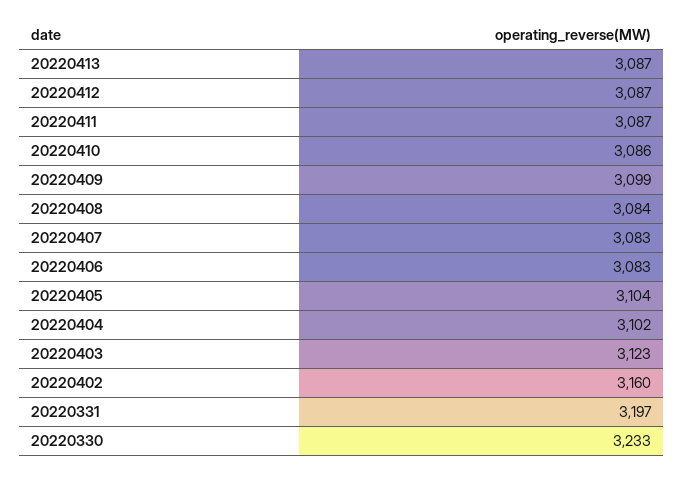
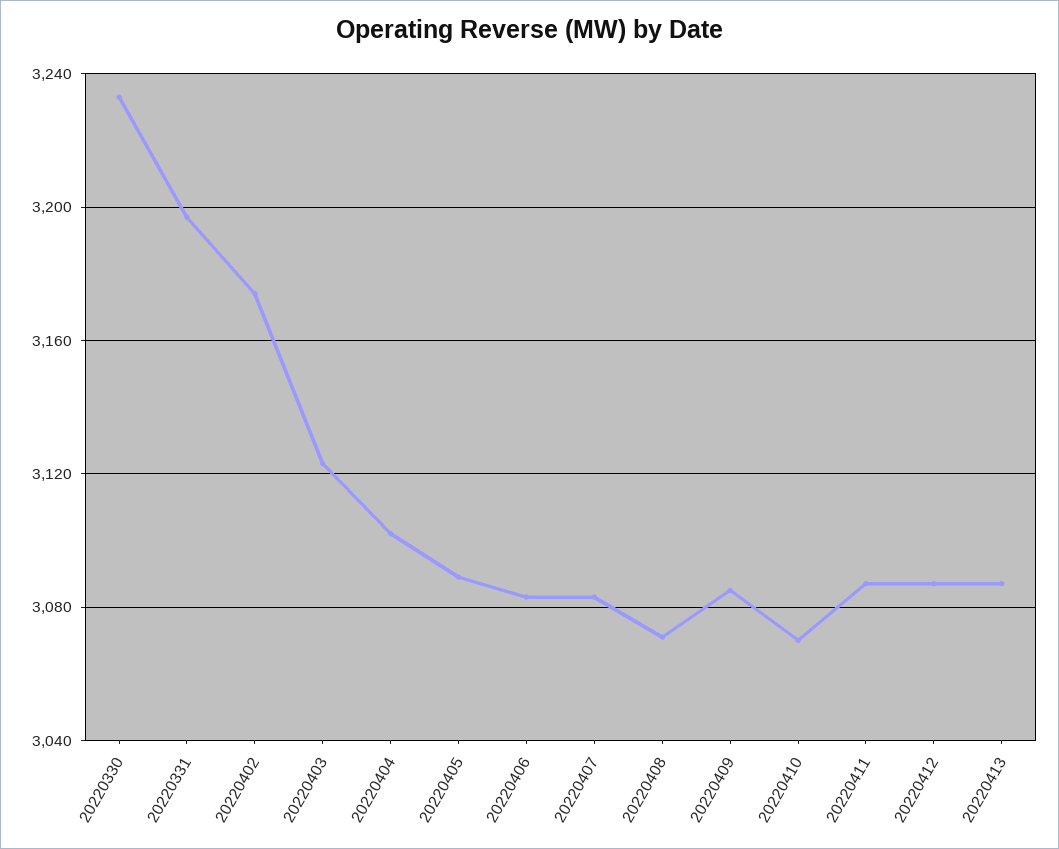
  {
    "20220413": 3087,
    "20220412": 3087,
    "20220411": 3087,
-   "20220410": 3086,
+   "20220410": 3070,
-   "20220409": 3099,
+   "20220409": 3085,
-   "20220408": 3084,
+   "20220408": 3070,
    "20220407": 3083,
    "20220406": 3083,
-   "20220405": 3104,
+   "20220405": 3090,
    "20220404": 3102,
    "20220403": 3123,
-   "20220402": 3160,
+   "20220402": 3175,
    "20220331": 3197,
    "20220330": 3233
  }

